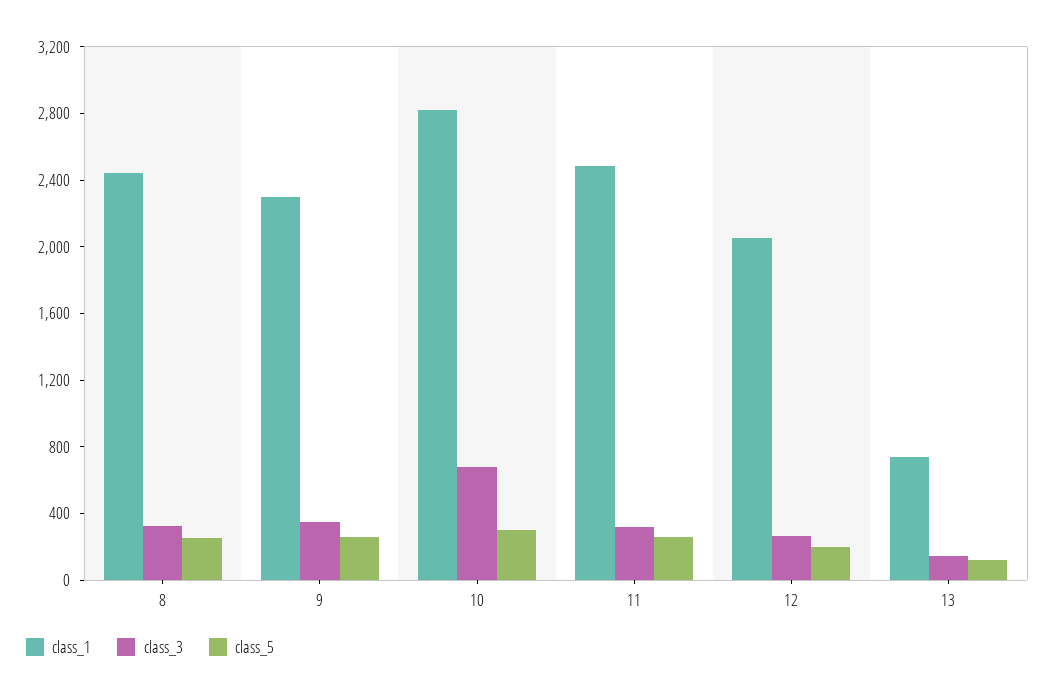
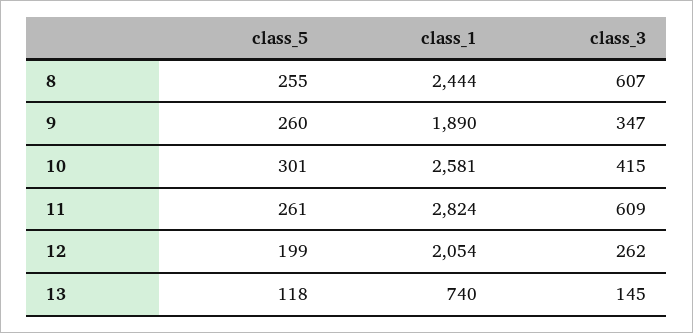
  {
    "class_1": {
      "8": 2444,
-     "9": 2300,
+     "9": 1890,
-     "10": 2800,
+     "10": 2581,
-     "11": 2500,
+     "11": 2824,
      "12": 2054,
      "13": 740
    },
    "class_3": {
-     "8": 300,
+     "8": 607,
      "9": 347,
-     "10": 700,
+     "10": 415,
-     "11": 300,
+     "11": 609,
      "12": 262,
      "13": 145
    },
    "class_5": {
      "8": 255,
      "9": 260,
      "10": 301,
      "11": 261,
      "12": 199,
      "13": 118
    }
  }

